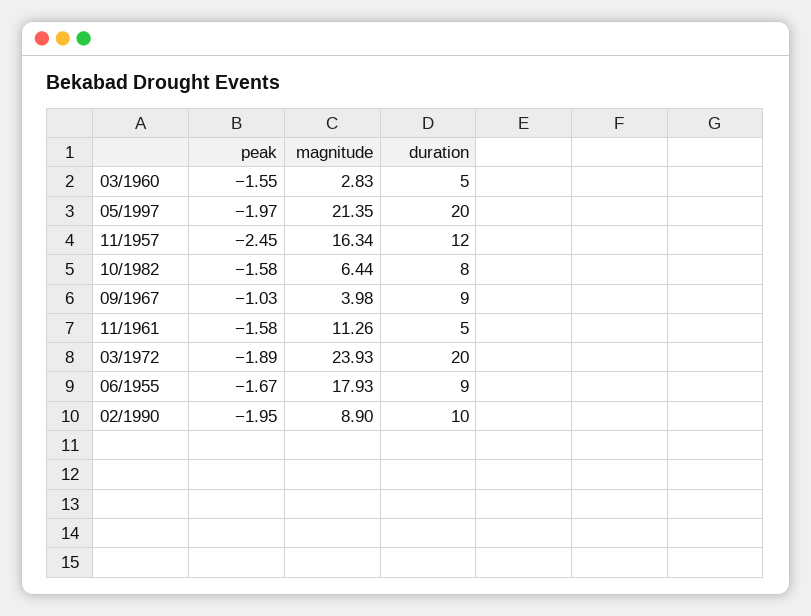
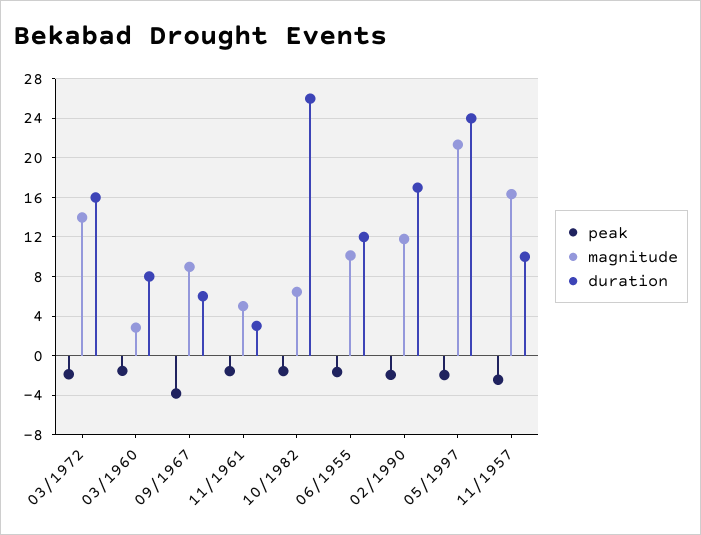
  {
    "peak": {
      "03/1960": -1.55,
      "05/1997": -1.97,
      "11/1957": -2.45,
      "10/1982": -1.58,
-     "09/1967": -1.03,
+     "09/1967": -4,
      "11/1961": -1.58,
      "03/1972": -1.89,
      "06/1955": -1.67,
      "02/1990": -1.95
    },
    "magnitude": {
      "03/1960": 2.83,
      "05/1997": 21.35,
      "11/1957": 16.34,
      "10/1982": 6.44,
-     "09/1967": 3.98,
+     "09/1967": 9,
-     "11/1961": 11.26,
+     "11/1961": 5,
-     "03/1972": 23.93,
+     "03/1972": 14,
-     "06/1955": 17.93,
+     "06/1955": 10,
-     "02/1990": 8.9
+     "02/1990": 12
    },
    "duration": {
-     "03/1960": 5,
+     "03/1960": 8,
-     "05/1997": 20,
+     "05/1997": 24,
-     "11/1957": 12,
+     "11/1957": 10,
-     "10/1982": 8,
+     "10/1982": 26,
-     "09/1967": 9,
+     "09/1967": 6,
-     "11/1961": 5,
+     "11/1961": 3,
-     "03/1972": 20,
+     "03/1972": 16,
-     "06/1955": 9,
+     "06/1955": 12,
-     "02/1990": 10
+     "02/1990": 17
    }
  }

